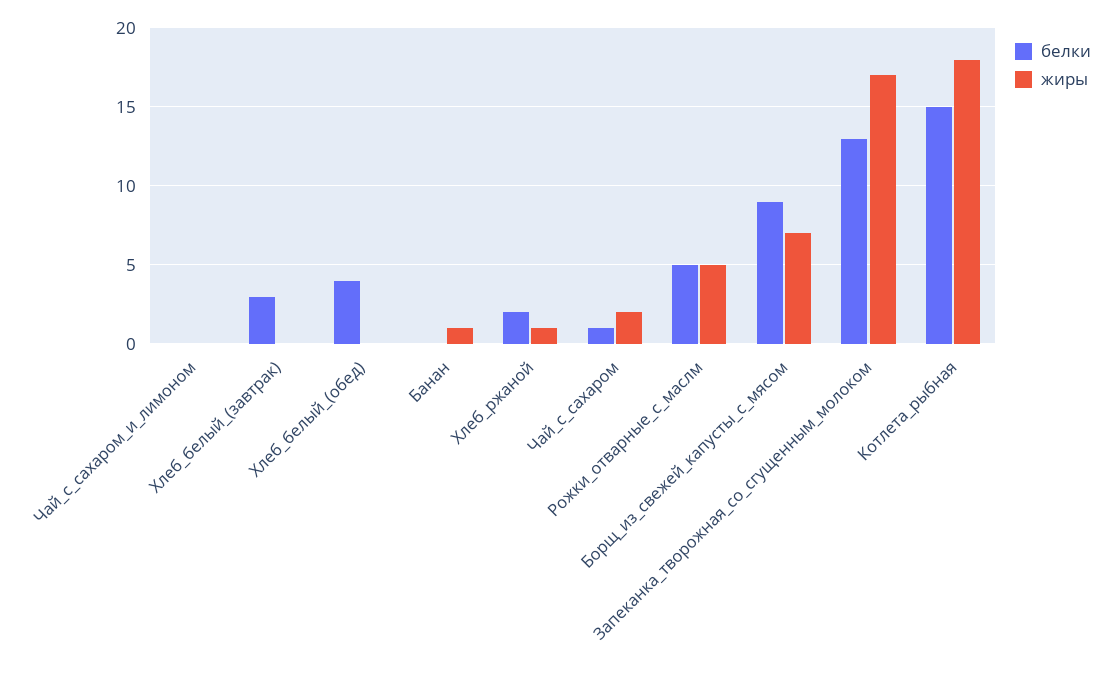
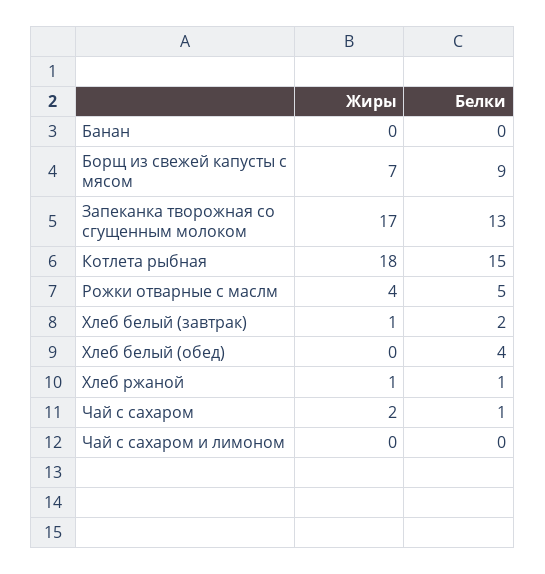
  {
    "белки": {
      "Чай_с_сахаром_и_лимоном": 0,
-     "Хлеб_белый_(завтрак)": 3,
+     "Хлеб_белый_(завтрак)": 2,
      "Хлеб_белый_(обед)": 4,
      "Банан": 0,
-     "Хлеб_ржаной": 2,
+     "Хлеб_ржаной": 1,
      "Чай_с_сахаром": 1,
      "Рожки_отварные_с_маслм": 5,
      "Борщ_из_свежей_капусты_с_мясом": 9,
      "Запеканка_творожная_со_сгущенным_молоком": 13,
      "Котлета_рыбная": 15
    },
    "жиры": {
      "Чай_с_сахаром_и_лимоном": 0,
-     "Хлеб_белый_(завтрак)": 0,
+     "Хлеб_белый_(завтрак)": 1,
      "Хлеб_белый_(обед)": 0,
-     "Банан": 1,
+     "Банан": 0,
      "Хлеб_ржаной": 1,
      "Чай_с_сахаром": 2,
-     "Рожки_отварные_с_маслм": 5,
+     "Рожки_отварные_с_маслм": 4,
      "Борщ_из_свежей_капусты_с_мясом": 7,
      "Запеканка_творожная_со_сгущенным_молоком": 17,
      "Котлета_рыбная": 18
    }
  }

